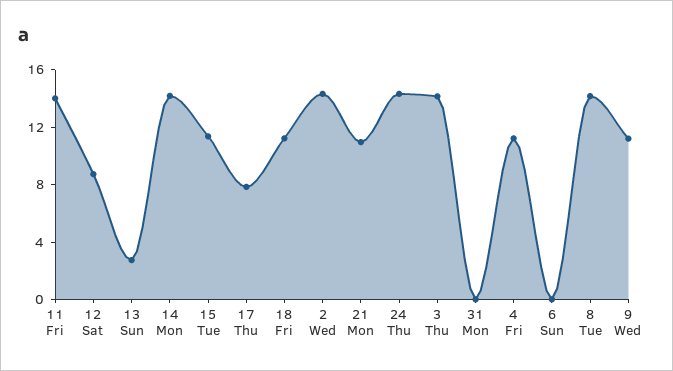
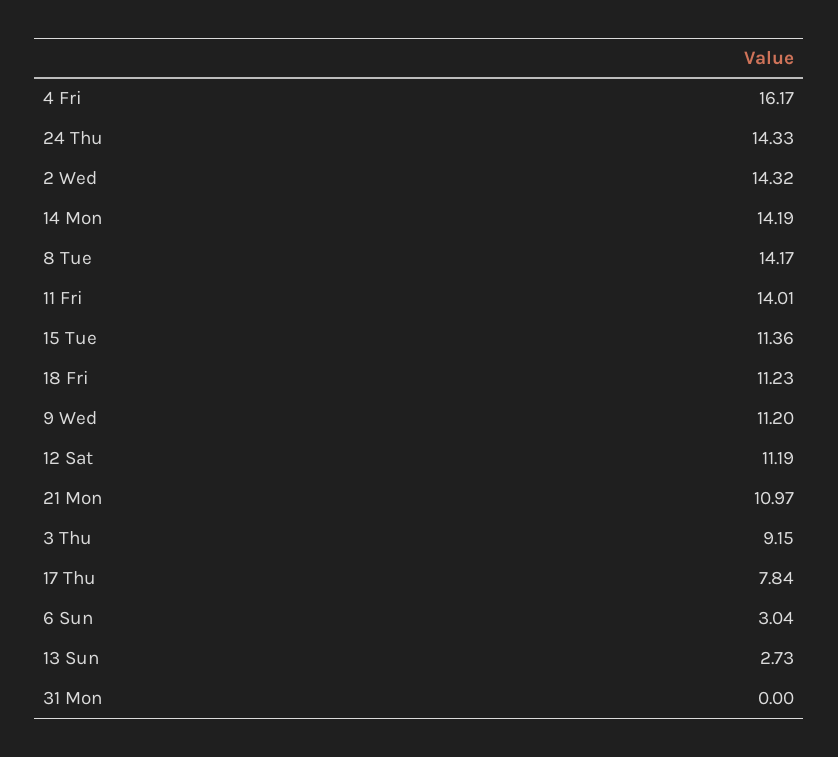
  {
    "11 Fri": 14.01,
-   "12 Sat": 9,
+   "12 Sat": 11.19,
    "13 Sun": 2.73,
    "14 Mon": 14.19,
    "15 Tue": 11.36,
    "17 Thu": 7.84,
    "18 Fri": 11.23,
    "2 Wed": 14.32,
    "21 Mon": 10.97,
    "24 Thu": 14.33,
-   "3 Thu": 14,
+   "3 Thu": 9.15,
    "31 Mon": 0,
-   "4 Fri": 11,
+   "4 Fri": 16.17,
-   "6 Sun": 0,
+   "6 Sun": 3.04,
    "8 Tue": 14.17,
    "9 Wed": 11.2
  }

